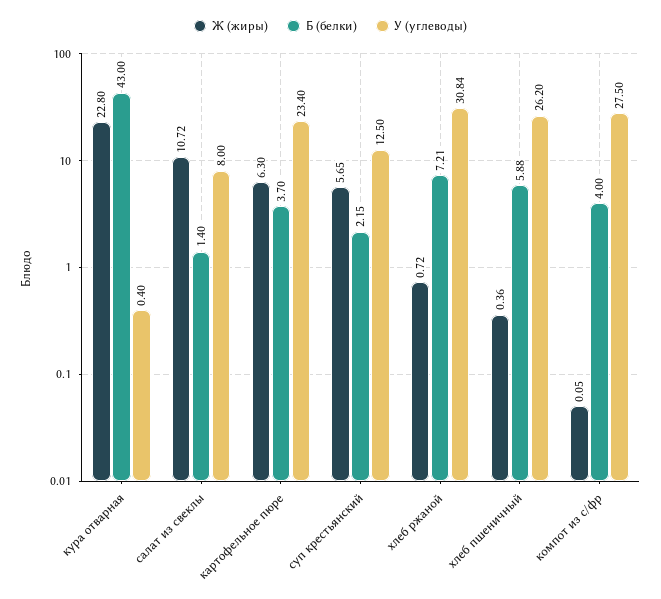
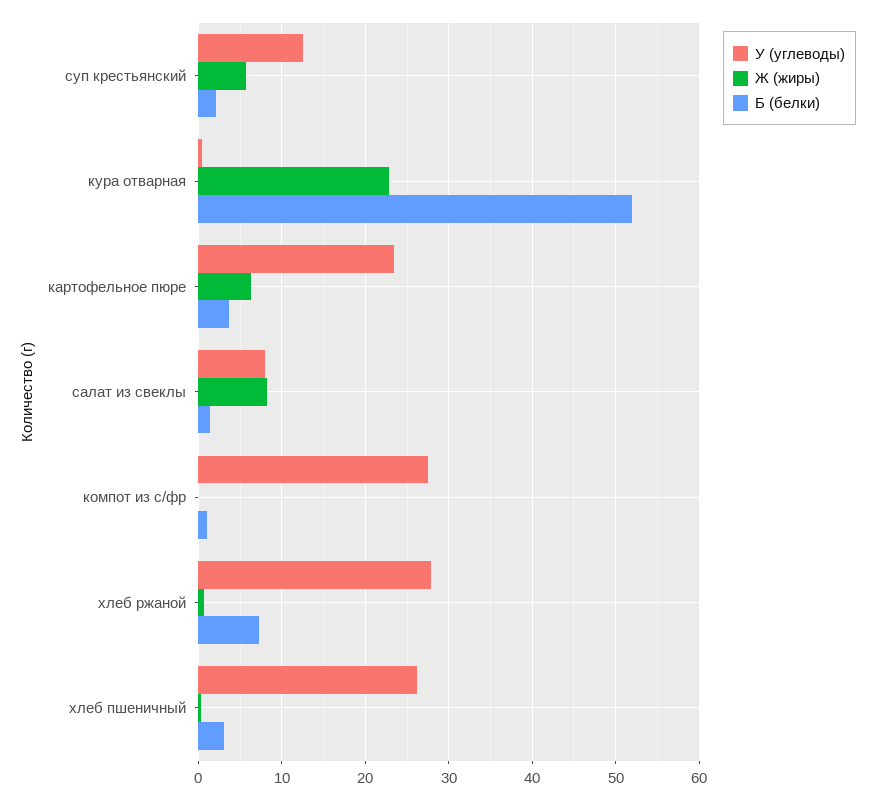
  {
    "Ж (жиры)": {
      "кура отварная": 22.8,
-     "салат из свеклы": 10.72,
+     "салат из свеклы": 8,
      "картофельное пюре": 6.3,
      "суп крестьянский": 5.65,
      "хлеб ржаной": 0.72,
      "хлеб пшеничный": 0.36,
      "компот из с/фр": 0.05
    },
    "Б (белки)": {
-     "кура отварная": 43,
+     "кура отварная": 52,
      "салат из свеклы": 1.4,
      "картофельное пюре": 3.7,
      "суп крестьянский": 2.15,
      "хлеб ржаной": 7.21,
-     "хлеб пшеничный": 5.88,
+     "хлеб пшеничный": 3,
-     "компот из с/фр": 4
+     "компот из с/фр": 1
    },
    "У (углеводы)": {
      "кура отварная": 0.4,
      "салат из свеклы": 8,
      "картофельное пюре": 23.4,
      "суп крестьянский": 12.5,
-     "хлеб ржаной": 30.84,
+     "хлеб ржаной": 28,
      "хлеб пшеничный": 26.2,
      "компот из с/фр": 27.5
    }
  }

